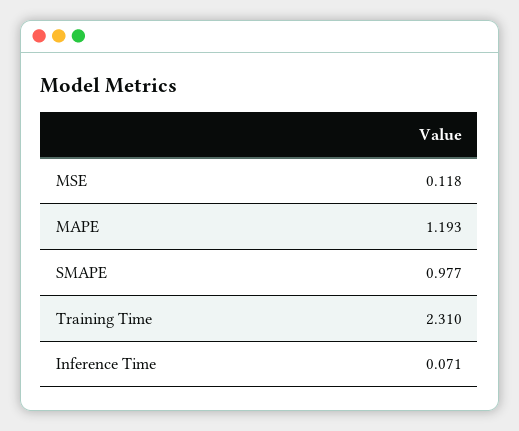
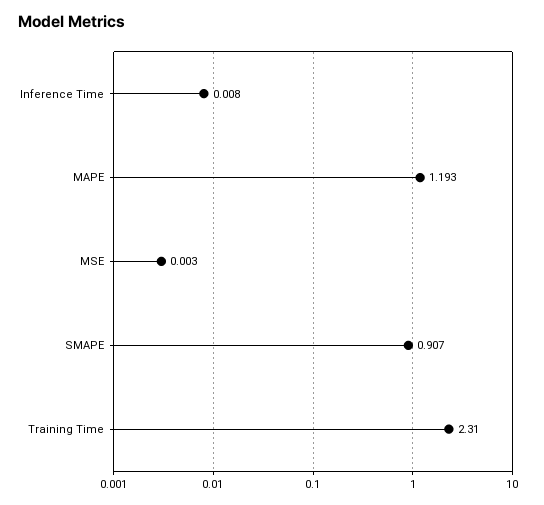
  {
-   "MSE": 0.118,
+   "MSE": 0.003,
    "MAPE": 1.193,
-   "SMAPE": 0.977,
+   "SMAPE": 0.907,
    "Training Time": 2.31,
-   "Inference Time": 0.071
+   "Inference Time": 0.008
  }

